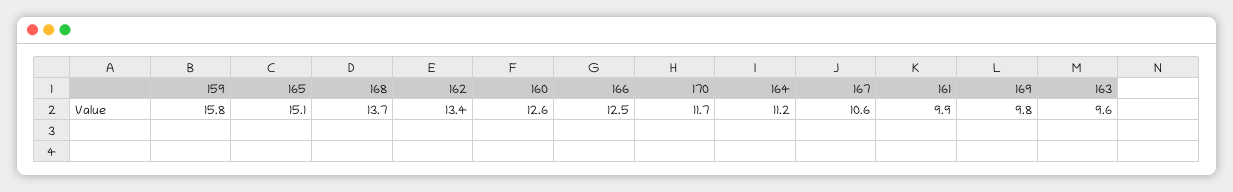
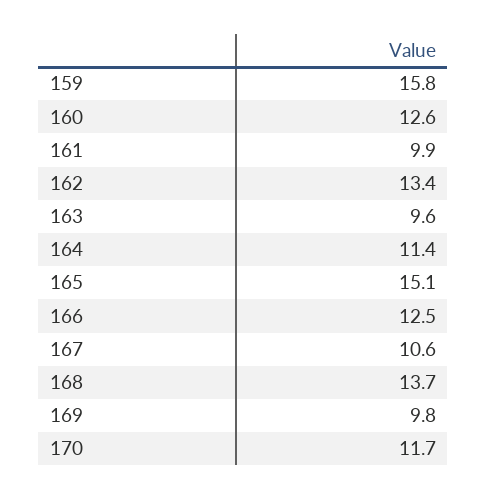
  {
    "159": 15.8,
    "165": 15.1,
    "168": 13.7,
    "162": 13.4,
    "160": 12.6,
    "166": 12.5,
    "170": 11.7,
-   "164": 11.2,
+   "164": 11.4,
    "167": 10.6,
    "161": 9.9,
    "169": 9.8,
    "163": 9.6
  }

